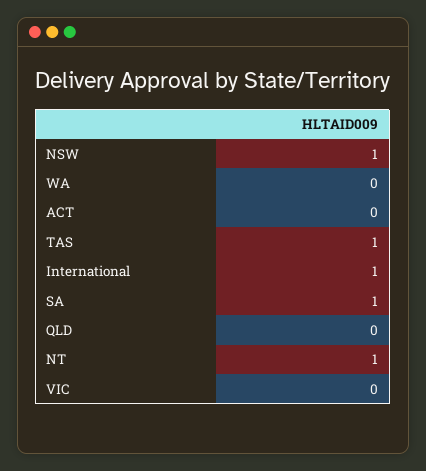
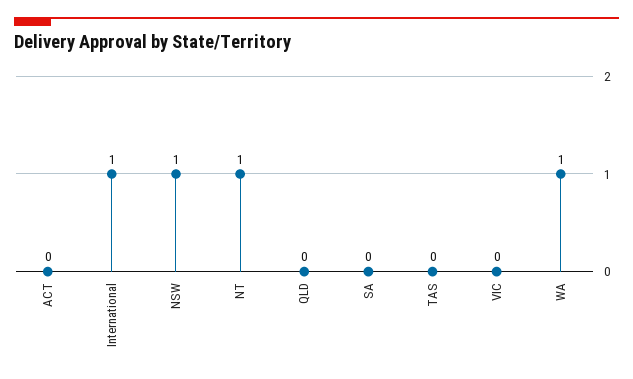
  {
    "NSW": 1,
-   "WA": 0,
+   "WA": 1,
    "ACT": 0,
-   "TAS": 1,
+   "TAS": 0,
    "International": 1,
-   "SA": 1,
+   "SA": 0,
    "QLD": 0,
    "NT": 1,
    "VIC": 0
  }

